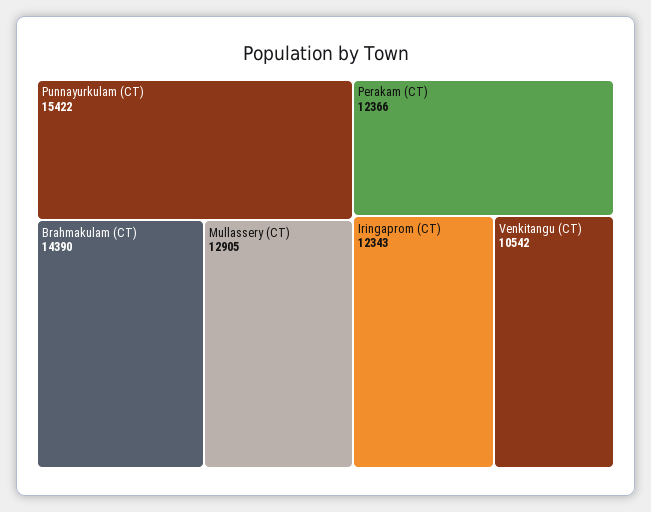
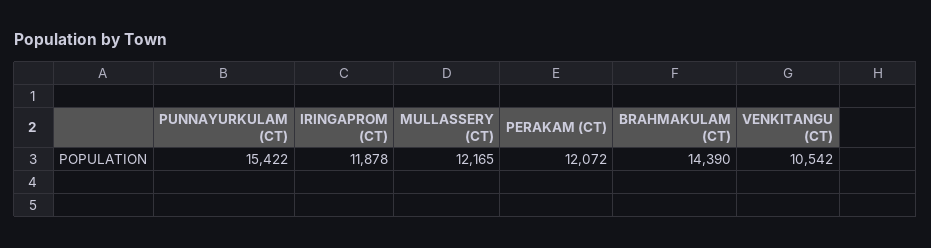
  {
    "Punnayurkulam (CT)": 15422,
    "Brahmakulam (CT)": 14390,
-   "Mullassery (CT)": 12905,
+   "Mullassery (CT)": 12165,
-   "Perakam (CT)": 12366,
+   "Perakam (CT)": 12072,
-   "Iringaprom (CT)": 12343,
+   "Iringaprom (CT)": 11878,
    "Venkitangu (CT)": 10542
  }

